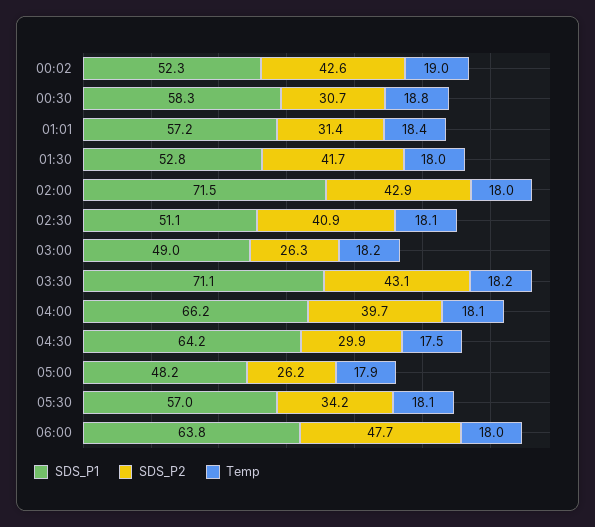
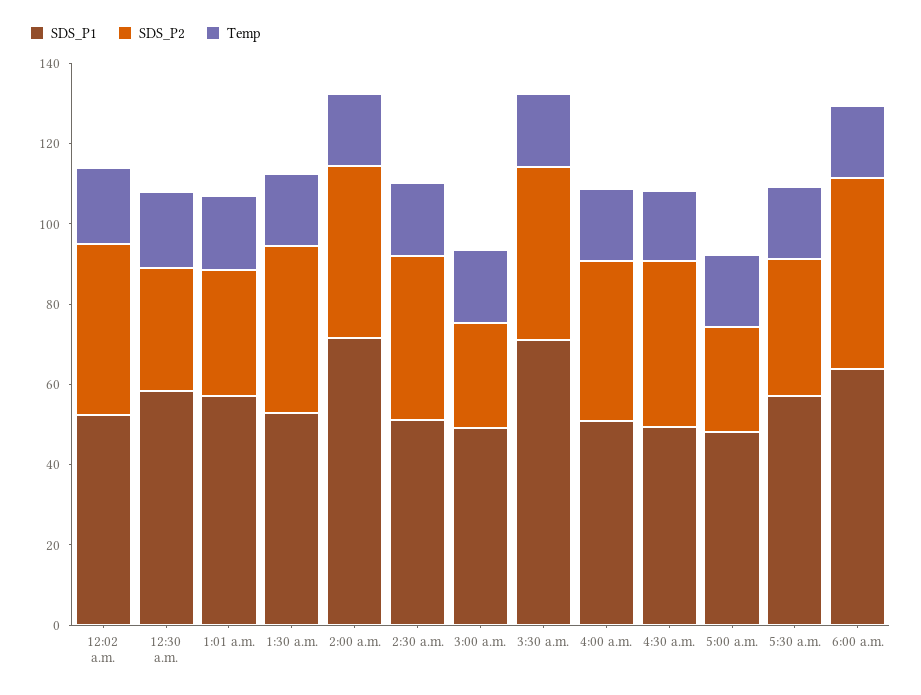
  {
    "SDS_P1": {
      "00:02": 52.3,
      "00:30": 58.3,
      "01:01": 57.2,
      "01:30": 52.8,
      "02:00": 71.5,
      "02:30": 51.1,
      "03:00": 49,
      "03:30": 71.1,
-     "04:00": 66.2,
+     "04:00": 50,
-     "04:30": 64.2,
+     "04:30": 50,
      "05:00": 48.2,
      "05:30": 57,
      "06:00": 63.8
    },
    "SDS_P2": {
      "00:02": 42.6,
      "00:30": 30.7,
      "01:01": 31.4,
      "01:30": 41.7,
      "02:00": 42.9,
      "02:30": 40.9,
      "03:00": 26.3,
      "03:30": 43.1,
      "04:00": 39.7,
-     "04:30": 29.9,
+     "04:30": 40,
      "05:00": 26.2,
      "05:30": 34.2,
      "06:00": 47.7
    },
    "Temp": {
      "00:02": 19,
      "00:30": 18.8,
      "01:01": 18.4,
      "01:30": 18,
      "02:00": 18,
      "02:30": 18.1,
      "03:00": 18.2,
      "03:30": 18.2,
      "04:00": 18.1,
      "04:30": 17.5,
      "05:00": 17.9,
      "05:30": 18.1,
      "06:00": 18
    }
  }

